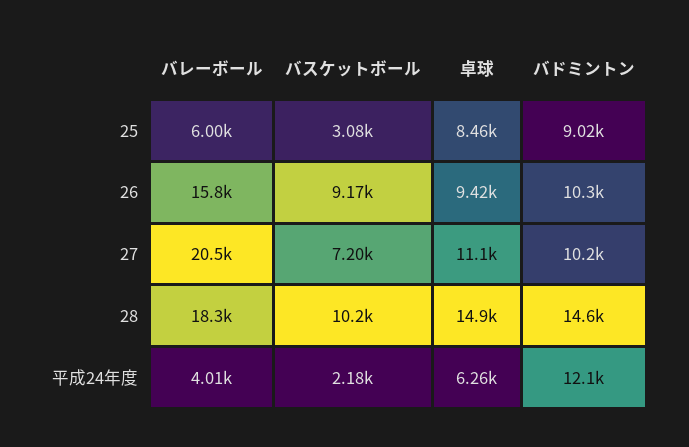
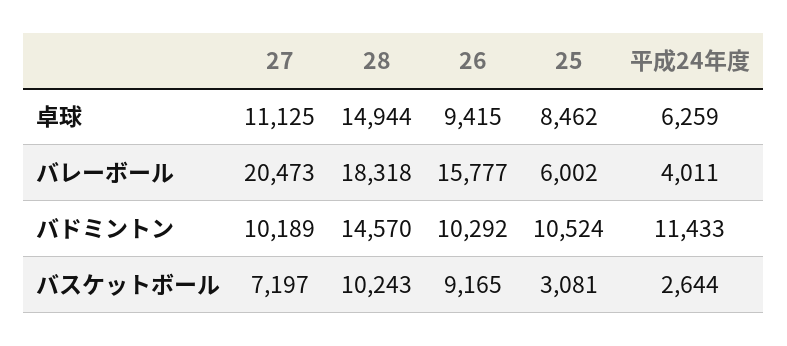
  {
    "バレーボール": {
      "25": 6002,
      "26": 15777,
      "27": 20473,
      "28": 18318,
      "平成24年度": 4011
    },
    "バスケットボール": {
      "25": 3081,
      "26": 9165,
      "27": 7197,
      "28": 10243,
-     "平成24年度": 2180
+     "平成24年度": 2644
    },
    "卓球": {
      "25": 8462,
      "26": 9415,
      "27": 11125,
      "28": 14944,
      "平成24年度": 6259
    },
    "バドミントン": {
-     "25": 9020,
+     "25": 10524,
      "26": 10292,
      "27": 10189,
      "28": 14570,
-     "平成24年度": 12100
+     "平成24年度": 11433
    }
  }

